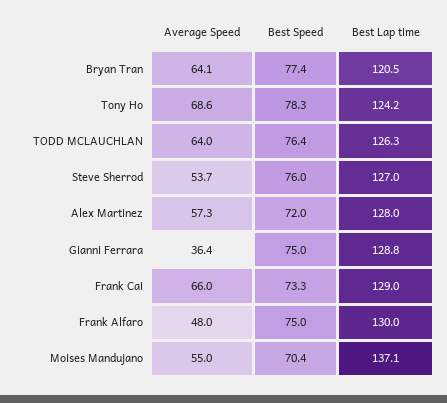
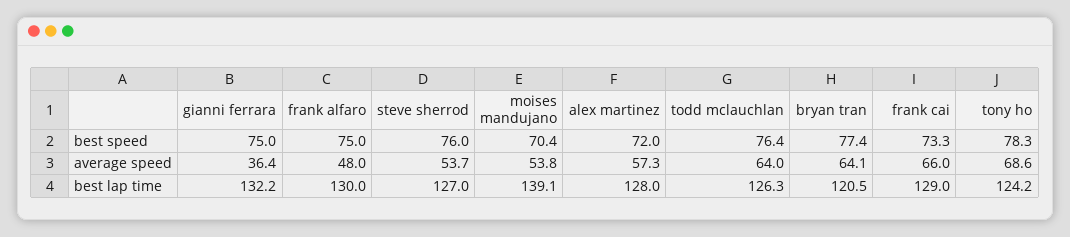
  {
    "Average Speed": {
      "Bryan Tran": 64.1,
      "Tony Ho": 68.6,
      "TODD MCLAUCHLAN": 64,
      "Steve Sherrod": 53.7,
      "Alex Martinez": 57.3,
      "Gianni Ferrara": 36.4,
      "Frank Cai": 66,
      "Frank Alfaro": 48,
-     "Moises Mandujano": 55
+     "Moises Mandujano": 53.8
    },
    "Best Speed": {
      "Bryan Tran": 77.4,
      "Tony Ho": 78.3,
      "TODD MCLAUCHLAN": 76.4,
      "Steve Sherrod": 76,
      "Alex Martinez": 72,
      "Gianni Ferrara": 75,
      "Frank Cai": 73.3,
      "Frank Alfaro": 75,
      "Moises Mandujano": 70.4
    },
    "Best Lap time": {
      "Bryan Tran": 120.5,
      "Tony Ho": 124.2,
      "TODD MCLAUCHLAN": 126.3,
      "Steve Sherrod": 127,
      "Alex Martinez": 128,
-     "Gianni Ferrara": 128.8,
+     "Gianni Ferrara": 132.2,
      "Frank Cai": 129,
      "Frank Alfaro": 130,
-     "Moises Mandujano": 137.1
+     "Moises Mandujano": 139.1
    }
  }

